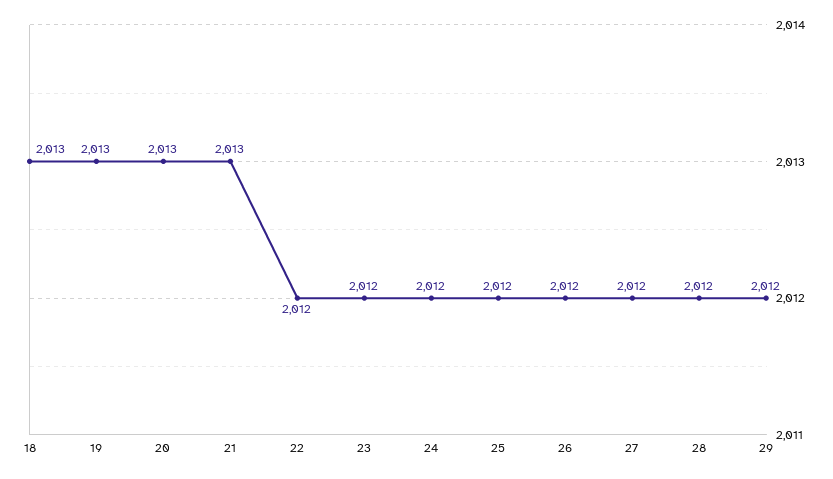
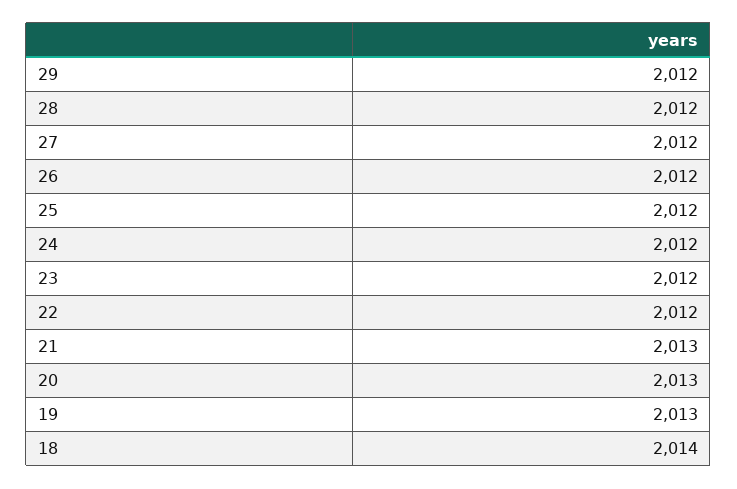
  {
-   "18": 2013,
+   "18": 2014,
    "19": 2013,
    "20": 2013,
    "21": 2013,
    "22": 2012,
    "23": 2012,
    "24": 2012,
    "25": 2012,
    "26": 2012,
    "27": 2012,
    "28": 2012,
    "29": 2012
  }

